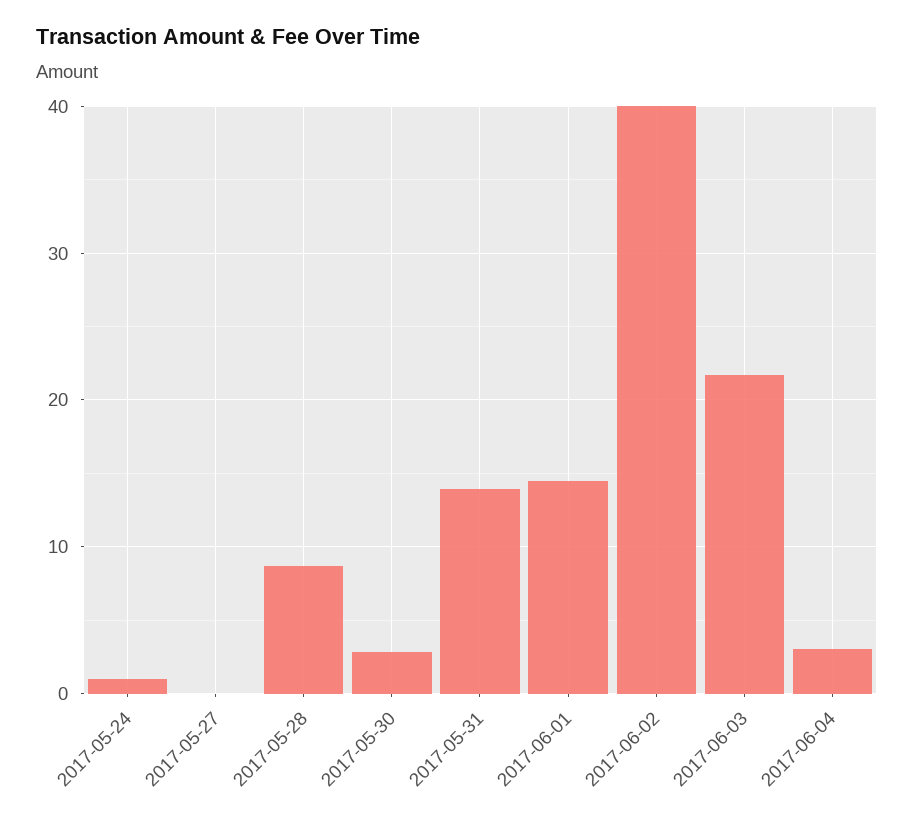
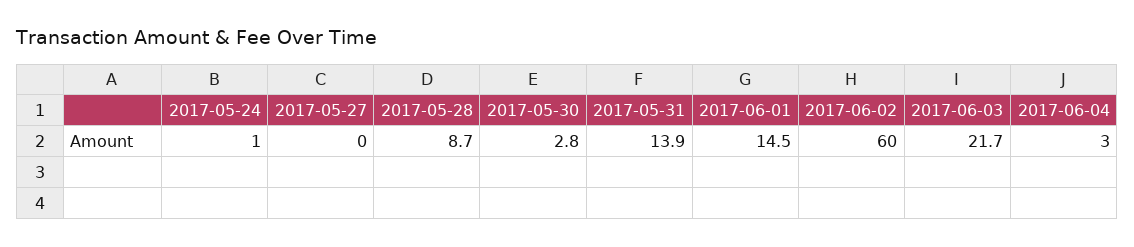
  {
    "2017-05-24": 1,
    "2017-05-27": 0,
    "2017-05-28": 8.7,
    "2017-05-30": 2.8,
    "2017-05-31": 13.9,
    "2017-06-01": 14.5,
-   "2017-06-02": 40,
+   "2017-06-02": 60,
    "2017-06-03": 21.7,
    "2017-06-04": 3
  }

